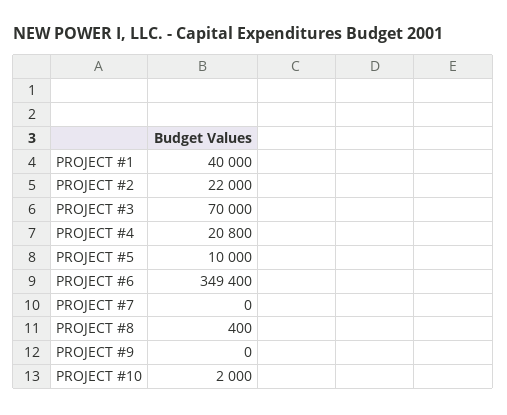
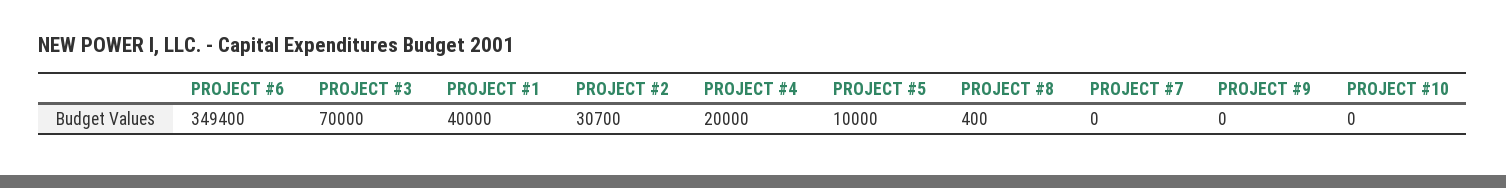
  {
    "PROJECT #1": 40000,
-   "PROJECT #2": 22000,
+   "PROJECT #2": 30700,
    "PROJECT #3": 70000,
-   "PROJECT #4": 20800,
+   "PROJECT #4": 20000,
    "PROJECT #5": 10000,
    "PROJECT #6": 349400,
    "PROJECT #7": 0,
    "PROJECT #8": 400,
    "PROJECT #9": 0,
-   "PROJECT #10": 2000
+   "PROJECT #10": 0
  }

